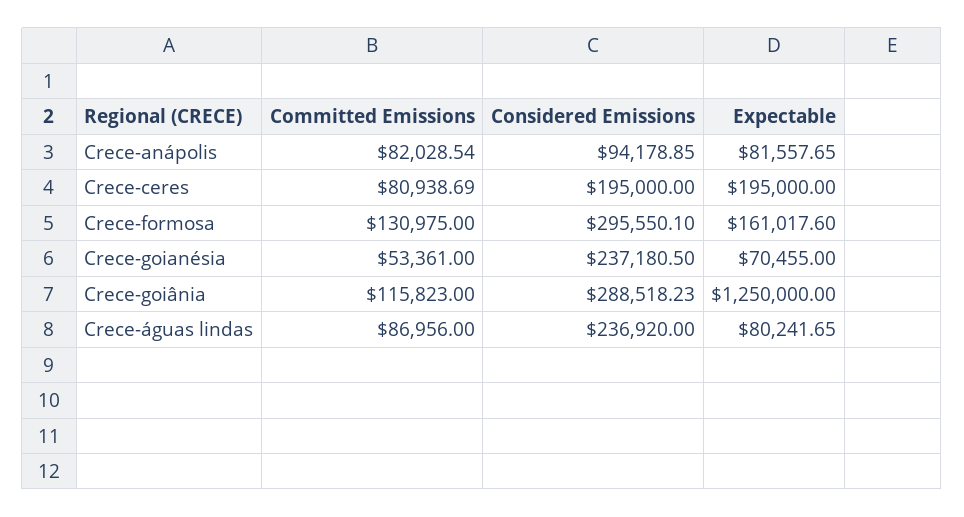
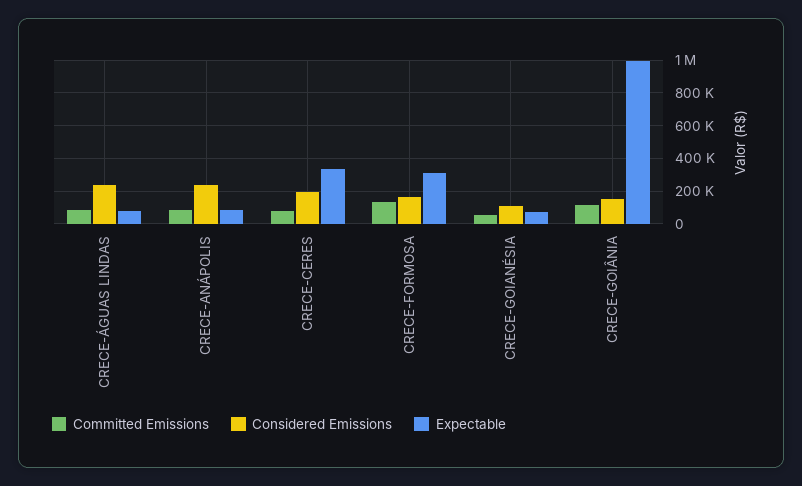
  {
    "Committed Emissions": {
      "Crece-anápolis": 82028.54,
      "Crece-ceres": 80938.69,
      "Crece-formosa": 130975,
      "Crece-goianésia": 53361,
      "Crece-goiânia": 115823,
      "Crece-águas lindas": 86956
    },
    "Considered Emissions": {
-     "Crece-anápolis": 94178.85,
+     "Crece-anápolis": 250000,
      "Crece-ceres": 195000,
-     "Crece-formosa": 295550.1,
+     "Crece-formosa": 150000,
-     "Crece-goianésia": 237180.5,
+     "Crece-goianésia": 100000,
-     "Crece-goiânia": 288518.23,
+     "Crece-goiânia": 150000,
      "Crece-águas lindas": 236920
    },
    "Expectable": {
      "Crece-anápolis": 81557.65,
-     "Crece-ceres": 195000,
+     "Crece-ceres": 350000,
-     "Crece-formosa": 161017.6,
+     "Crece-formosa": 300000,
      "Crece-goianésia": 70455,
-     "Crece-goiânia": 1250000,
+     "Crece-goiânia": 1000000,
      "Crece-águas lindas": 80241.65
    }
  }

